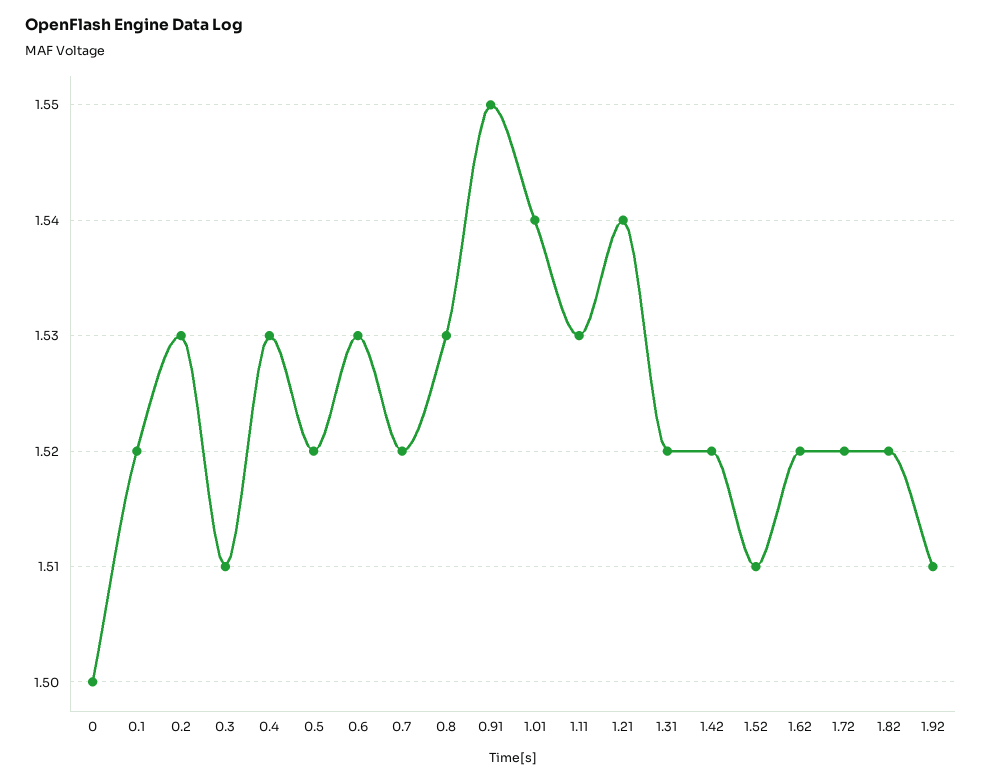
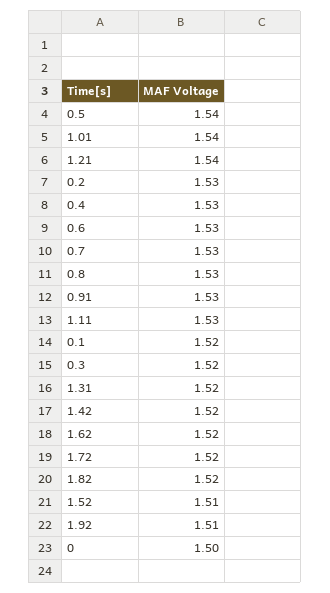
  {
    "0": 1.5,
    "0.1": 1.52,
    "0.2": 1.53,
-   "0.3": 1.51,
+   "0.3": 1.52,
    "0.4": 1.53,
-   "0.5": 1.52,
+   "0.5": 1.54,
    "0.6": 1.53,
-   "0.7": 1.52,
+   "0.7": 1.53,
    "0.8": 1.53,
-   "0.91": 1.55,
+   "0.91": 1.53,
    "1.01": 1.54,
    "1.11": 1.53,
    "1.21": 1.54,
    "1.31": 1.52,
    "1.42": 1.52,
    "1.52": 1.51,
    "1.62": 1.52,
    "1.72": 1.52,
    "1.82": 1.52,
    "1.92": 1.51
  }

